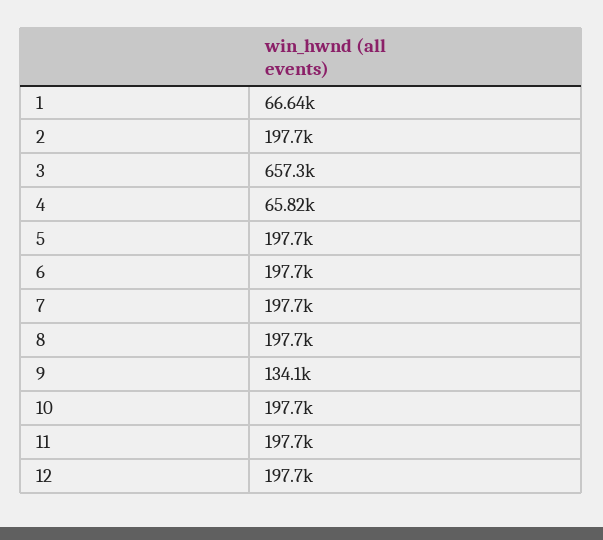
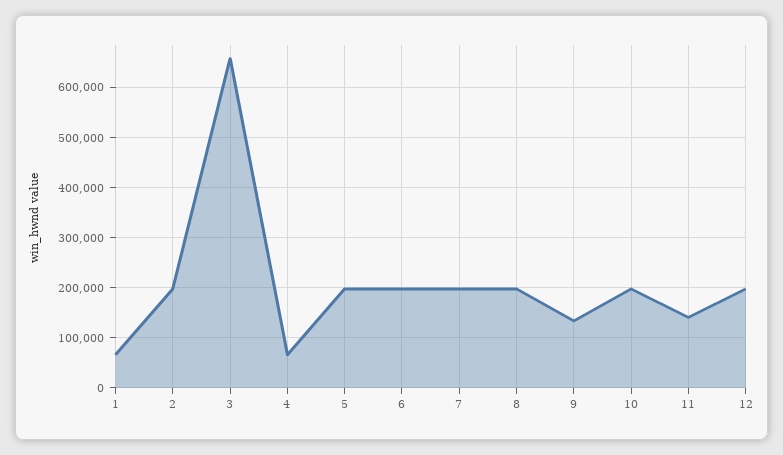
  {
    "1": 66640,
    "2": 197700,
    "3": 657300,
    "4": 65820,
    "5": 197700,
    "6": 197700,
    "7": 197700,
    "8": 197700,
    "9": 134100,
    "10": 197700,
-   "11": 197700,
+   "11": 140000,
    "12": 197700
  }

